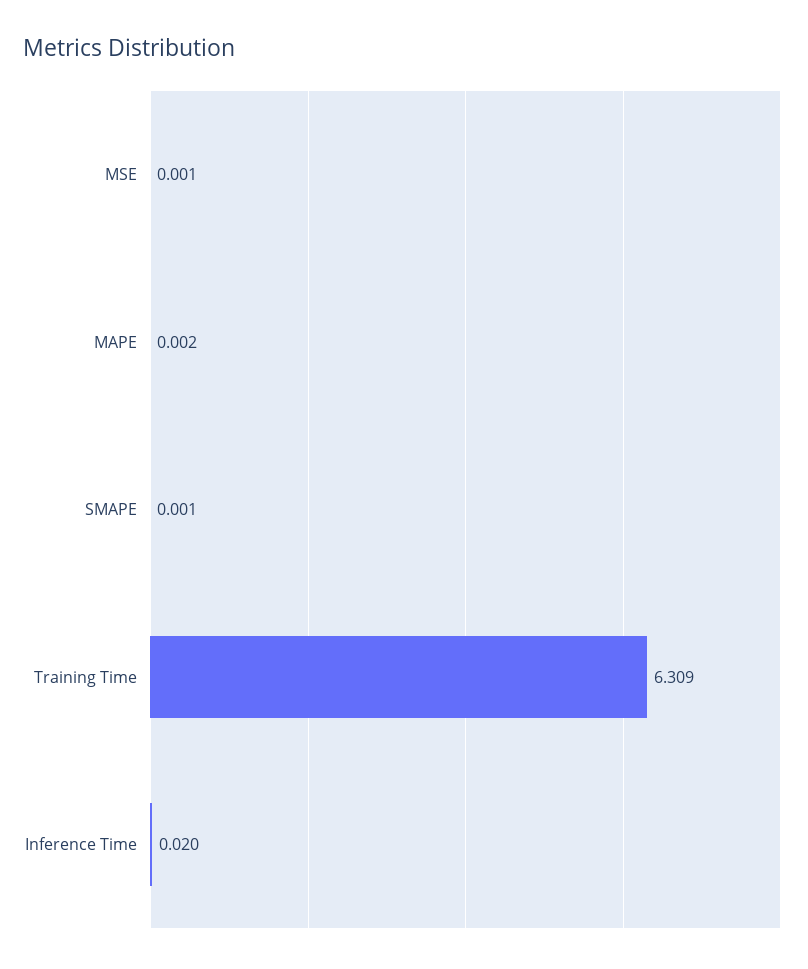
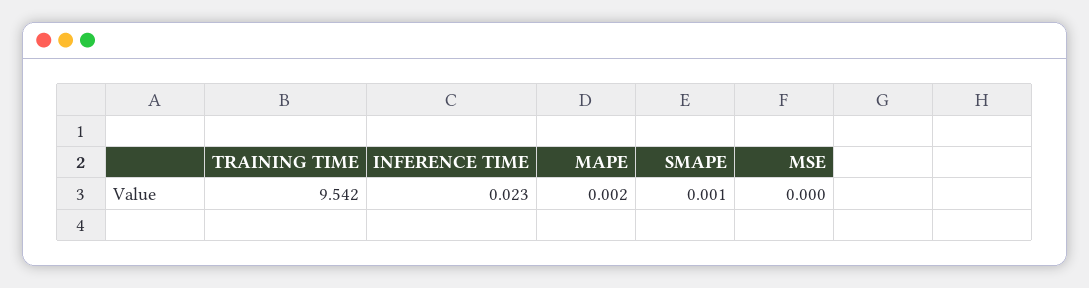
  {
-   "MSE": 0.001,
+   "MSE": 0,
    "MAPE": 0.002,
    "SMAPE": 0.001,
-   "Training Time": 6.309,
+   "Training Time": 9.542,
-   "Inference Time": 0.02
+   "Inference Time": 0.023
  }

